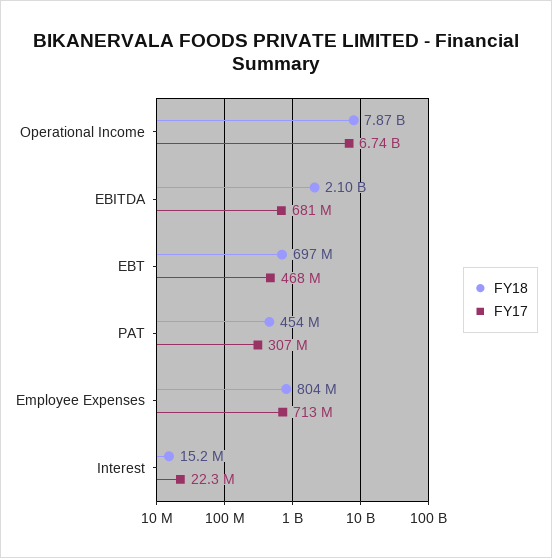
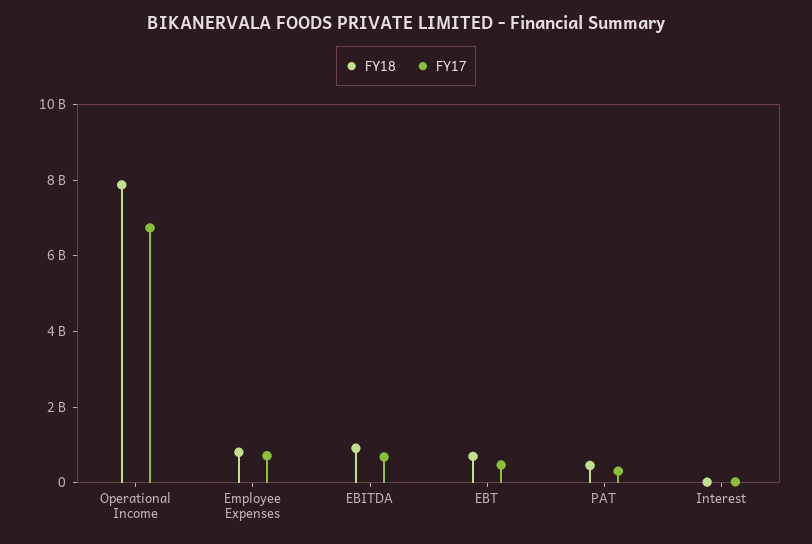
  {
    "FY18": {
      "Operational Income": 7870000000,
-     "EBITDA": 2100000000,
+     "EBITDA": 1000000000,
      "EBT": 697000000,
      "PAT": 454000000,
      "Employee Expenses": 804000000,
      "Interest": 15200000
    },
    "FY17": {
      "Operational Income": 6740000000,
      "EBITDA": 681000000,
      "EBT": 468000000,
      "PAT": 307000000,
      "Employee Expenses": 713000000,
      "Interest": 22300000
    }
  }

